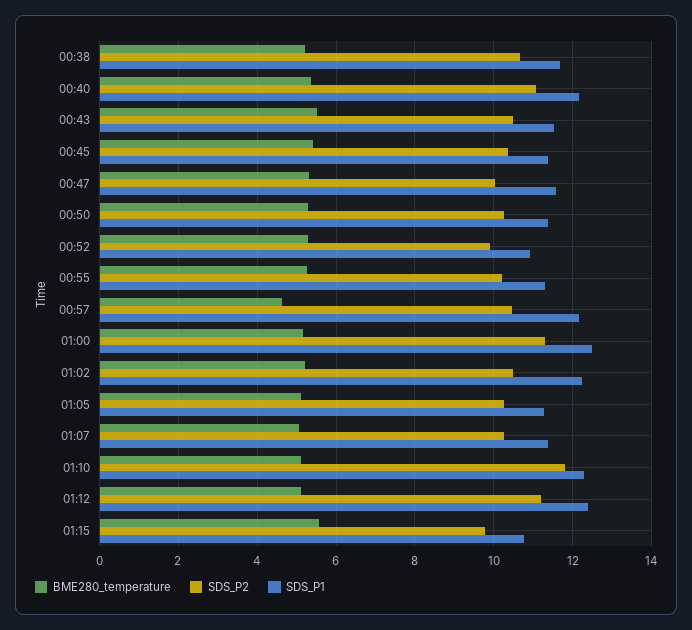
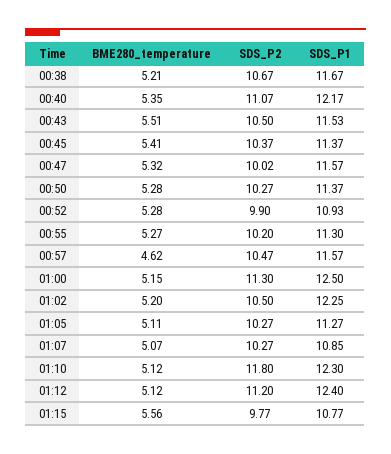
  {
    "BME280_temperature": {
      "00:38": 5.21,
      "00:40": 5.35,
      "00:43": 5.51,
      "00:45": 5.41,
      "00:47": 5.32,
      "00:50": 5.28,
      "00:52": 5.28,
      "00:55": 5.27,
      "00:57": 4.62,
      "01:00": 5.15,
      "01:02": 5.2,
      "01:05": 5.11,
      "01:07": 5.07,
      "01:10": 5.12,
      "01:12": 5.12,
      "01:15": 5.56
    },
    "SDS_P2": {
      "00:38": 10.67,
      "00:40": 11.07,
      "00:43": 10.5,
      "00:45": 10.37,
      "00:47": 10.02,
      "00:50": 10.27,
      "00:52": 9.9,
      "00:55": 10.2,
      "00:57": 10.47,
      "01:00": 11.3,
      "01:02": 10.5,
      "01:05": 10.27,
      "01:07": 10.27,
      "01:10": 11.8,
      "01:12": 11.2,
      "01:15": 9.77
    },
    "SDS_P1": {
      "00:38": 11.67,
      "00:40": 12.17,
      "00:43": 11.53,
      "00:45": 11.37,
      "00:47": 11.57,
      "00:50": 11.37,
      "00:52": 10.93,
      "00:55": 11.3,
-     "00:57": 12.2,
+     "00:57": 11.57,
      "01:00": 12.5,
      "01:02": 12.25,
      "01:05": 11.27,
-     "01:07": 11.4,
+     "01:07": 10.85,
      "01:10": 12.3,
      "01:12": 12.4,
      "01:15": 10.77
    }
  }

